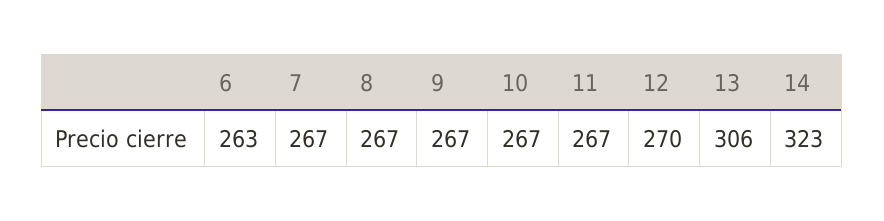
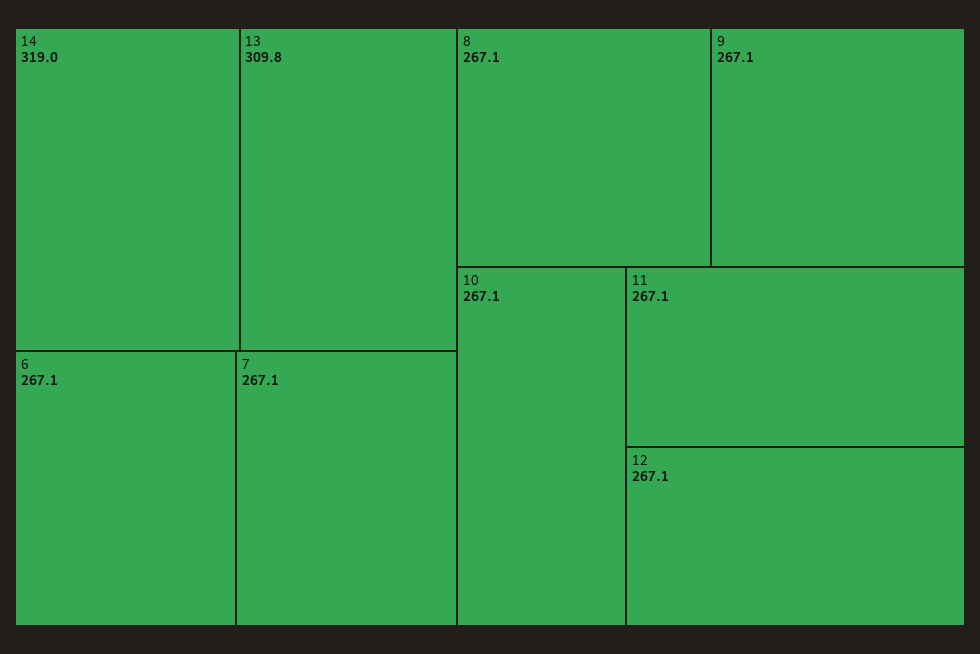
  {
-   "6": 263,
+   "6": 267.1,
    "7": 267.1,
    "8": 267.1,
    "9": 267.1,
    "10": 267.1,
    "11": 267.1,
-   "12": 270,
+   "12": 267.1,
-   "13": 306,
+   "13": 309.8,
-   "14": 323
+   "14": 319
  }

